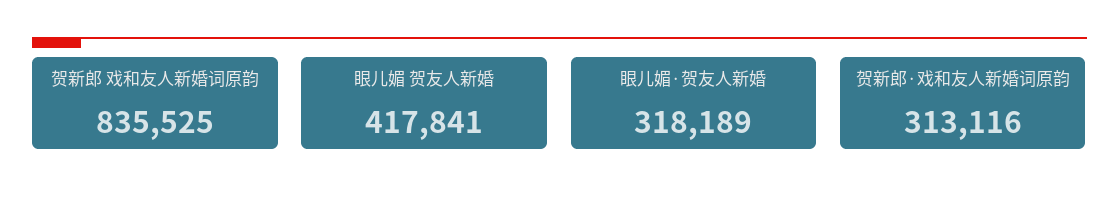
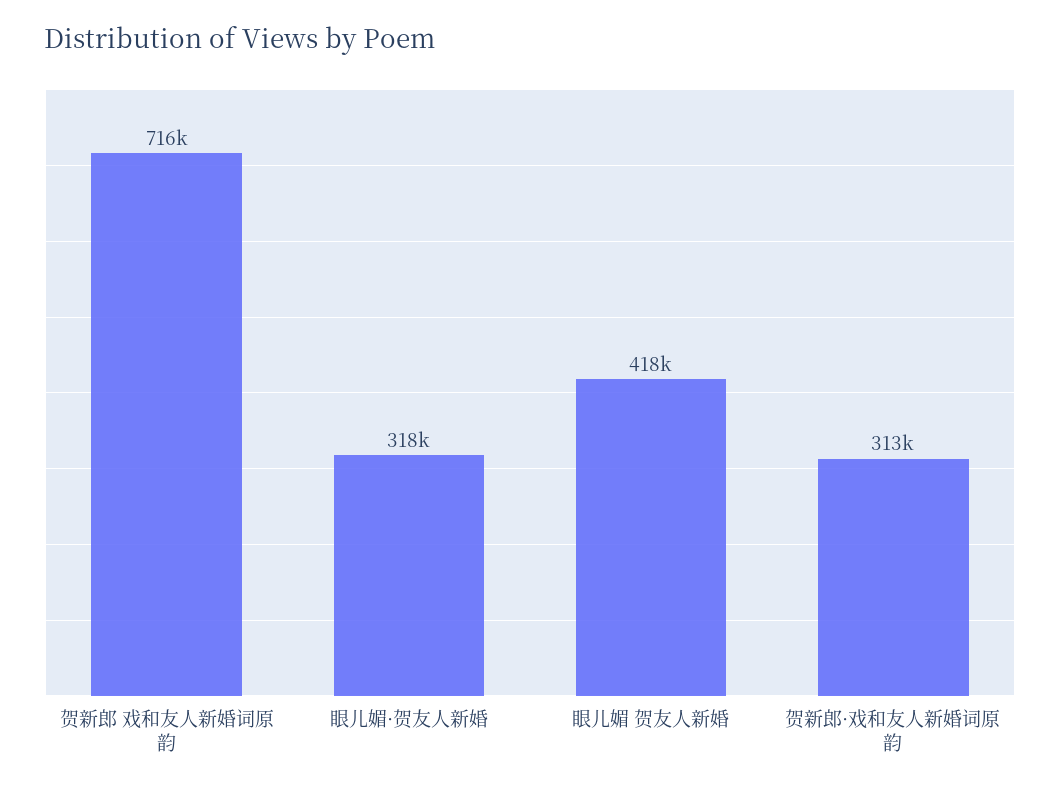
  {
-   "贺新郎 戏和友人新婚词原韵": 835525,
+   "贺新郎 戏和友人新婚词原韵": 716000,
    "眼儿媚 贺友人新婚": 417841,
    "眼儿媚·贺友人新婚": 318189,
    "贺新郎·戏和友人新婚词原韵": 313116
  }

